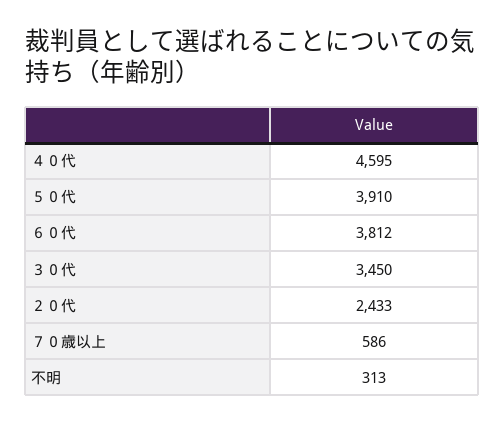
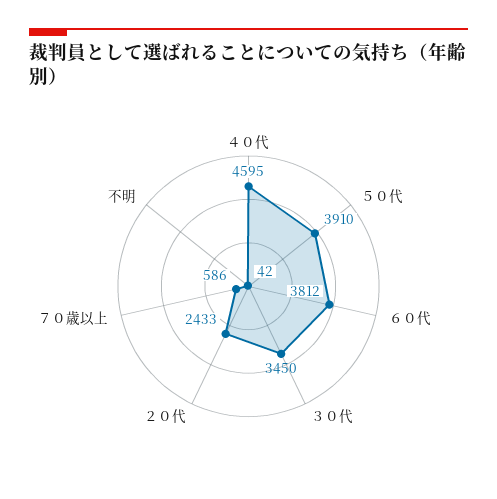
  {
    "４０代": 4595,
    "５０代": 3910,
    "６０代": 3812,
    "３０代": 3450,
    "２０代": 2433,
    "７０歳以上": 586,
-   "不明": 313
+   "不明": 42
  }

